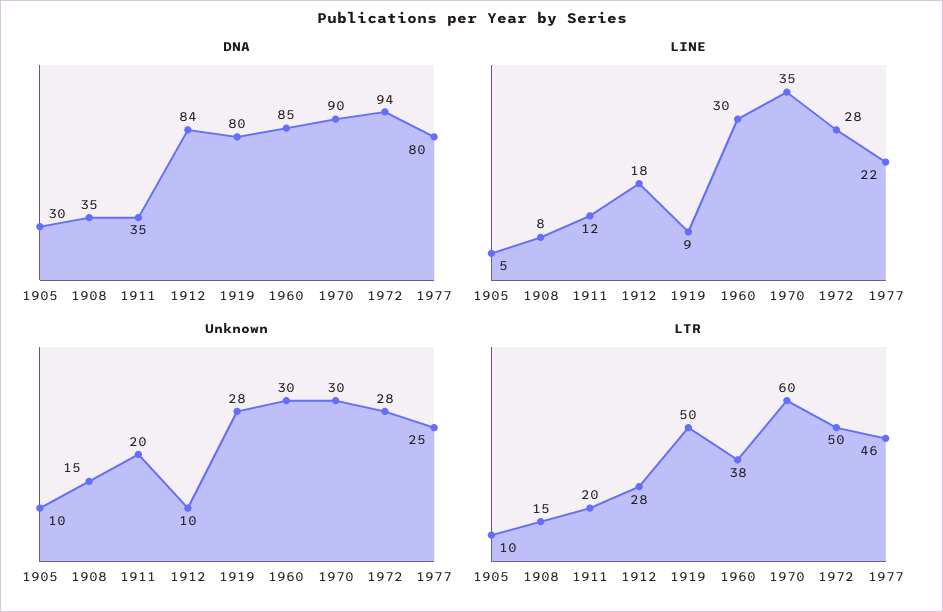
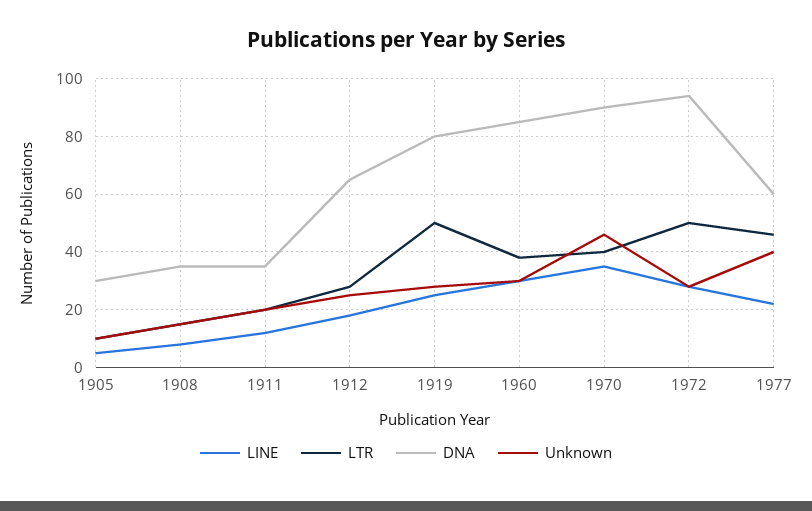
  {
    "DNA": {
      "1905": 30,
      "1908": 35,
      "1911": 35,
-     "1912": 84,
+     "1912": 65,
      "1919": 80,
      "1960": 85,
      "1970": 90,
      "1972": 94,
-     "1977": 80
+     "1977": 60
    },
    "LINE": {
      "1905": 5,
      "1908": 8,
      "1911": 12,
      "1912": 18,
-     "1919": 9,
+     "1919": 25,
      "1960": 30,
      "1970": 35,
      "1972": 28,
      "1977": 22
    },
    "Unknown": {
      "1905": 10,
      "1908": 15,
      "1911": 20,
-     "1912": 10,
+     "1912": 25,
      "1919": 28,
      "1960": 30,
-     "1970": 30,
+     "1970": 45,
      "1972": 28,
-     "1977": 25
+     "1977": 40
    },
    "LTR": {
      "1905": 10,
      "1908": 15,
      "1911": 20,
      "1912": 28,
      "1919": 50,
      "1960": 38,
-     "1970": 60,
+     "1970": 40,
      "1972": 50,
      "1977": 46
    }
  }

